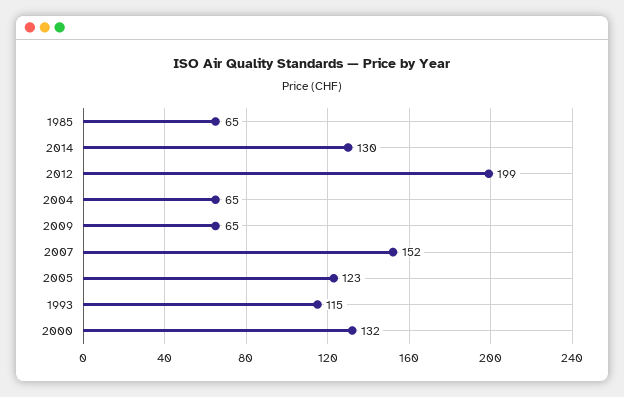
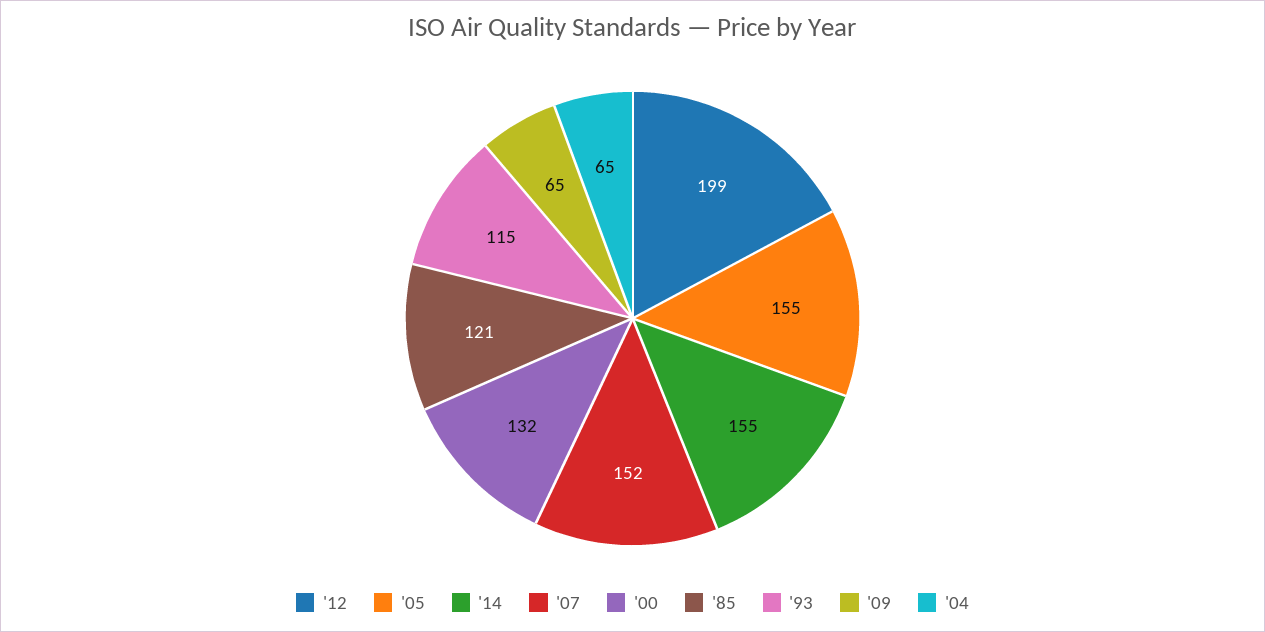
  {
-   "1985": 65,
+   "1985": 121,
-   "2014": 130,
+   "2014": 155,
    "2012": 199,
    "2004": 65,
    "2009": 65,
    "2007": 152,
-   "2005": 123,
+   "2005": 155,
    "1993": 115,
    "2000": 132
  }

